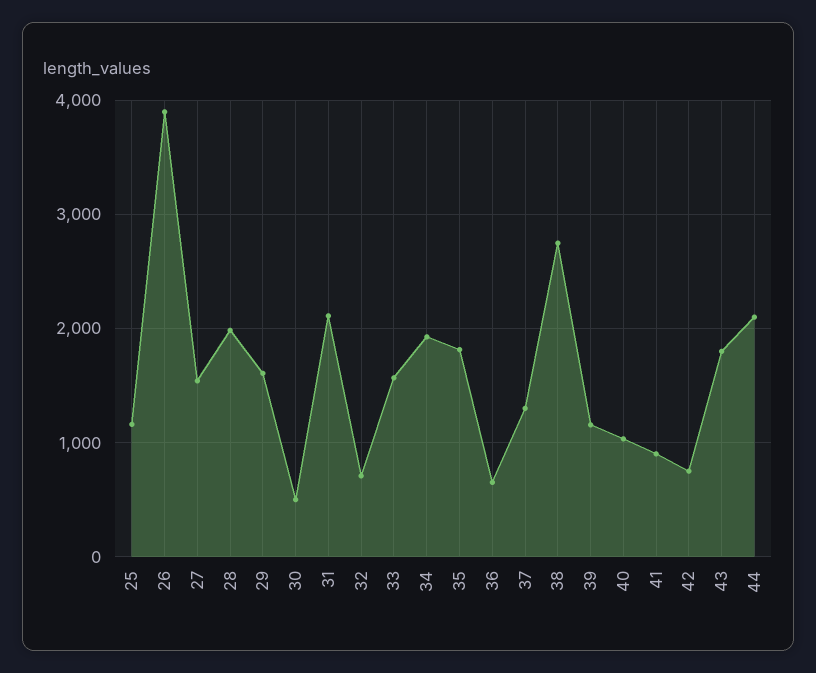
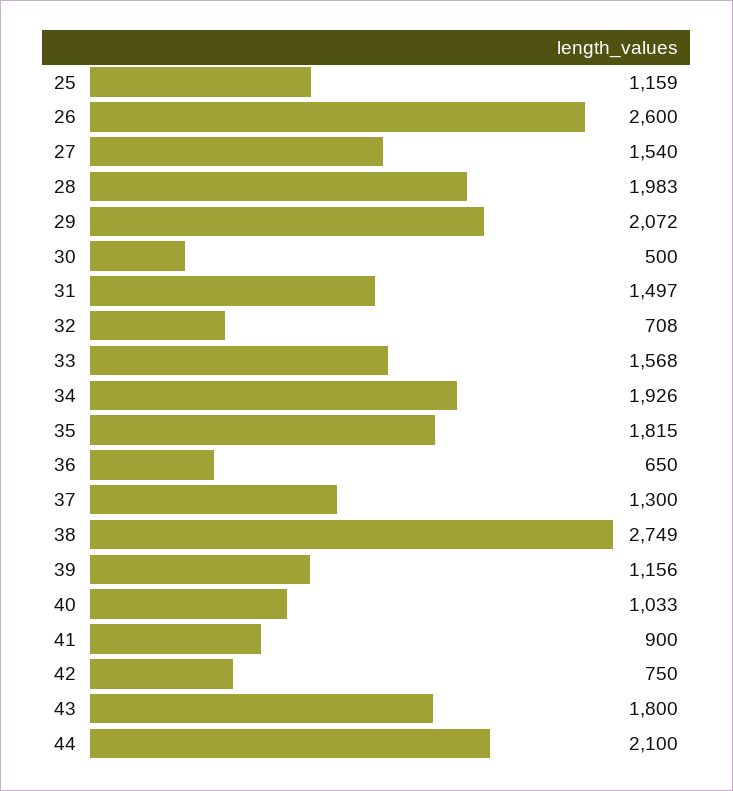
  {
    "25": 1159,
-   "26": 3900,
+   "26": 2600,
    "27": 1540,
    "28": 1983,
-   "29": 1600,
+   "29": 2072,
    "30": 500,
-   "31": 2100,
+   "31": 1497,
    "32": 708,
    "33": 1568,
    "34": 1926,
    "35": 1815,
    "36": 650,
    "37": 1300,
    "38": 2749,
    "39": 1156,
    "40": 1033,
    "41": 900,
    "42": 750,
    "43": 1800,
    "44": 2100
  }

